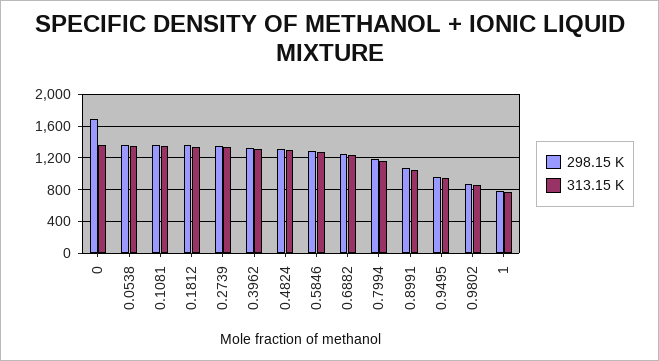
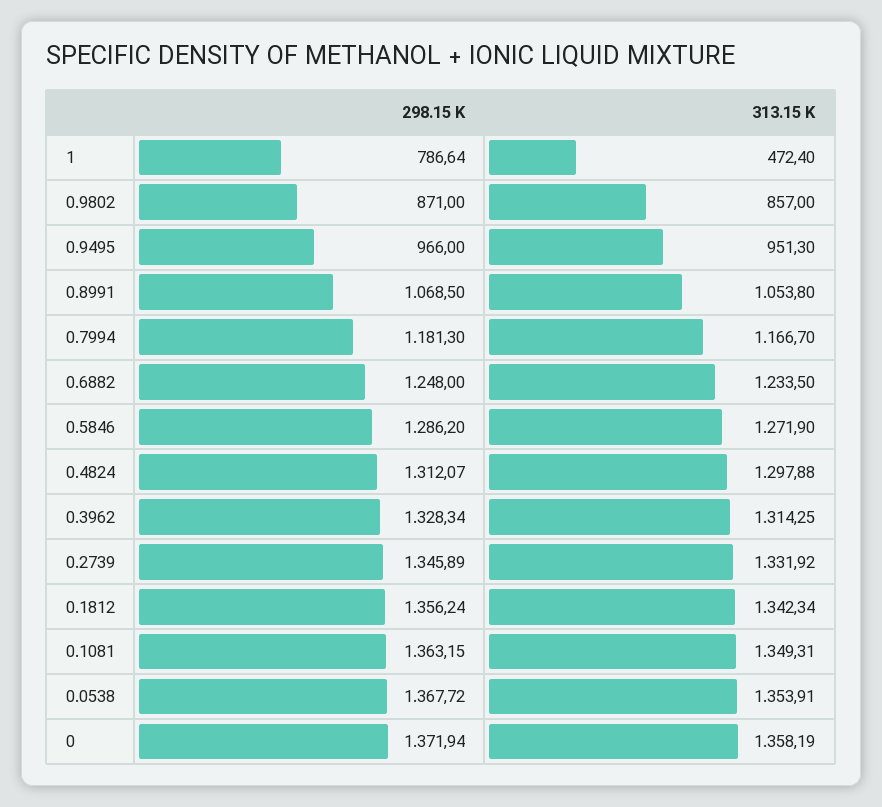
  {
    "298.15 K": {
-     "0": 1700,
+     "0": 1371.94,
      "0.0538": 1367.72,
      "0.1081": 1363.15,
      "0.1812": 1356.24,
      "0.2739": 1345.89,
      "0.3962": 1328.34,
      "0.4824": 1312.07,
      "0.5846": 1286.2,
      "0.6882": 1248,
      "0.7994": 1181.3,
      "0.8991": 1068.5,
      "0.9495": 966,
      "0.9802": 871,
      "1": 786.64
    },
    "313.15 K": {
      "0": 1358.19,
      "0.0538": 1353.91,
      "0.1081": 1349.31,
      "0.1812": 1342.34,
      "0.2739": 1331.92,
      "0.3962": 1314.25,
      "0.4824": 1297.88,
      "0.5846": 1271.9,
      "0.6882": 1233.5,
      "0.7994": 1166.7,
      "0.8991": 1053.8,
      "0.9495": 951.3,
      "0.9802": 857,
-     "1": 800
+     "1": 472.4
    }
  }

